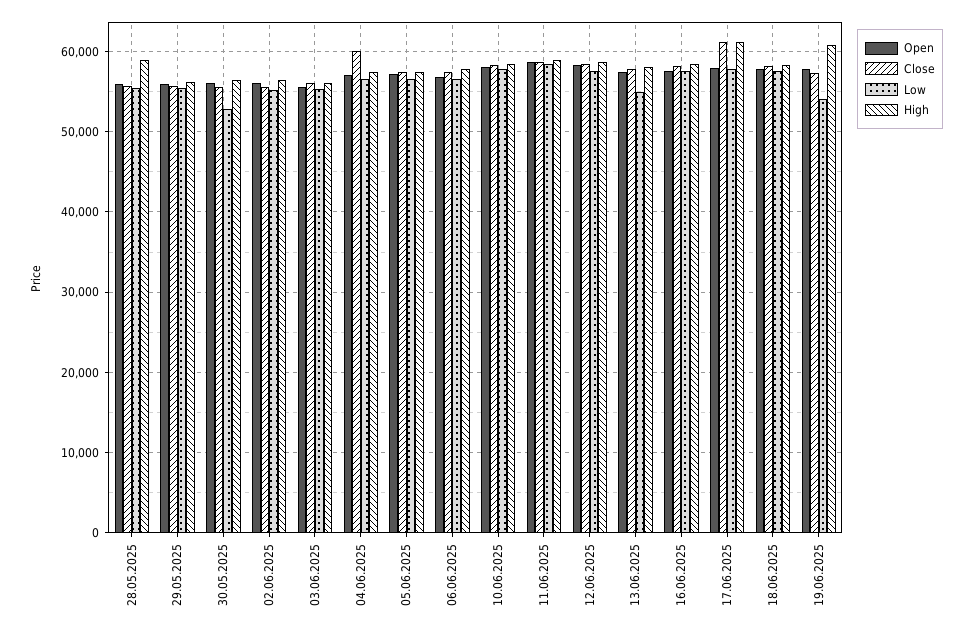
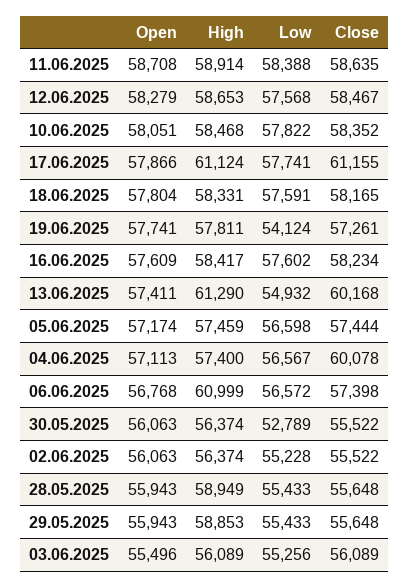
  {
    "Open": {
      "28.05.2025": 55943,
      "29.05.2025": 55943,
      "30.05.2025": 56063,
      "02.06.2025": 56063,
      "03.06.2025": 55496,
      "04.06.2025": 57113,
      "05.06.2025": 57174,
      "06.06.2025": 56768,
      "10.06.2025": 58051,
      "11.06.2025": 58708,
      "12.06.2025": 58279,
      "13.06.2025": 57411,
      "16.06.2025": 57609,
      "17.06.2025": 57866,
      "18.06.2025": 57804,
      "19.06.2025": 57741
    },
    "Close": {
      "28.05.2025": 55648,
      "29.05.2025": 55648,
      "30.05.2025": 55522,
      "02.06.2025": 55522,
      "03.06.2025": 56089,
      "04.06.2025": 60078,
      "05.06.2025": 57444,
      "06.06.2025": 57398,
      "10.06.2025": 58352,
      "11.06.2025": 58635,
      "12.06.2025": 58467,
-     "13.06.2025": 58000,
+     "13.06.2025": 60168,
      "16.06.2025": 58234,
      "17.06.2025": 61155,
      "18.06.2025": 58165,
      "19.06.2025": 57261
    },
    "Low": {
      "28.05.2025": 55433,
      "29.05.2025": 55433,
      "30.05.2025": 52789,
      "02.06.2025": 55228,
      "03.06.2025": 55256,
      "04.06.2025": 56567,
      "05.06.2025": 56598,
      "06.06.2025": 56572,
      "10.06.2025": 57822,
      "11.06.2025": 58388,
      "12.06.2025": 57568,
      "13.06.2025": 54932,
      "16.06.2025": 57602,
      "17.06.2025": 57741,
      "18.06.2025": 57591,
      "19.06.2025": 54124
    },
    "High": {
      "28.05.2025": 58949,
-     "29.05.2025": 56000,
+     "29.05.2025": 58853,
      "30.05.2025": 56374,
      "02.06.2025": 56374,
      "03.06.2025": 56089,
      "04.06.2025": 57400,
      "05.06.2025": 57459,
-     "06.06.2025": 58000,
+     "06.06.2025": 60999,
      "10.06.2025": 58468,
      "11.06.2025": 58914,
      "12.06.2025": 58653,
-     "13.06.2025": 58000,
+     "13.06.2025": 61290,
      "16.06.2025": 58417,
      "17.06.2025": 61124,
      "18.06.2025": 58331,
-     "19.06.2025": 61000
+     "19.06.2025": 57811
    }
  }

